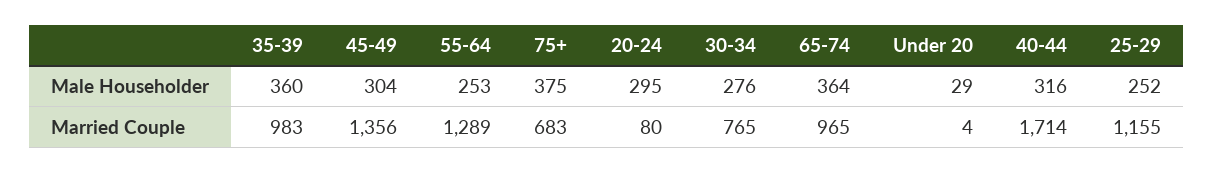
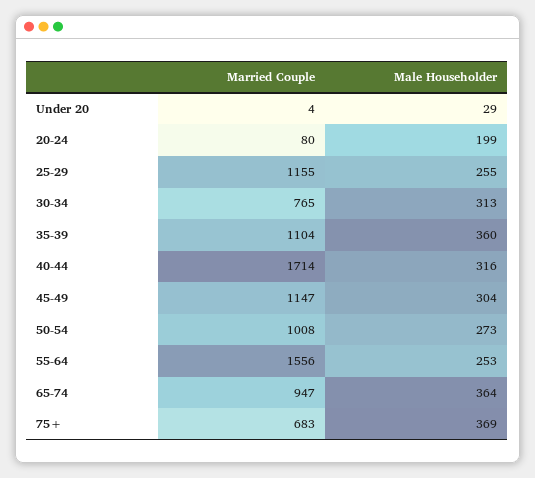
  {
    "35-39": {
      "Male Householder": 360,
-     "Married Couple": 983
+     "Married Couple": 1104
    },
    "45-49": {
      "Male Householder": 304,
-     "Married Couple": 1356
+     "Married Couple": 1147
    },
    "55-64": {
      "Male Householder": 253,
-     "Married Couple": 1289
+     "Married Couple": 1556
    },
    "75+": {
-     "Male Householder": 375,
+     "Male Householder": 369,
      "Married Couple": 683
    },
    "20-24": {
-     "Male Householder": 295,
+     "Male Householder": 199,
      "Married Couple": 80
    },
    "30-34": {
-     "Male Householder": 276,
+     "Male Householder": 313,
      "Married Couple": 765
    },
    "65-74": {
      "Male Householder": 364,
-     "Married Couple": 965
+     "Married Couple": 947
    },
    "Under 20": {
      "Male Householder": 29,
      "Married Couple": 4
    },
    "40-44": {
      "Male Householder": 316,
      "Married Couple": 1714
    },
    "25-29": {
-     "Male Householder": 252,
+     "Male Householder": 255,
      "Married Couple": 1155
-   }
+   },
+   "50-54": {
+     "Married Couple": 1008,
+     "Male Householder": 273
+   }
  }

